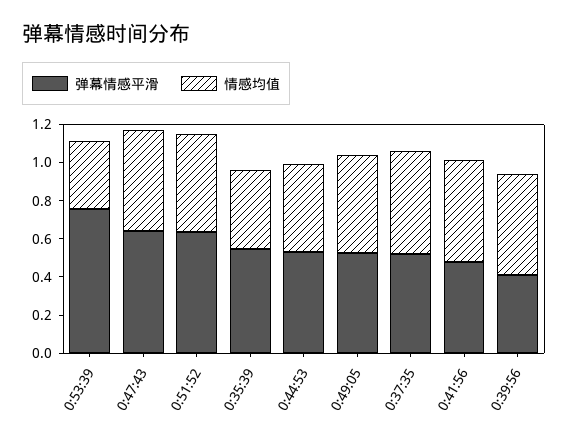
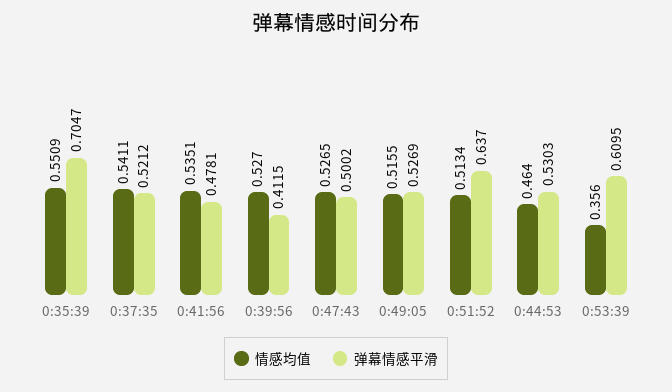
  {
    "弹幕情感平滑": {
-     "0:53:39": 0.75,
+     "0:53:39": 0.6095,
-     "0:47:43": 0.65,
+     "0:47:43": 0.5002,
      "0:51:52": 0.637,
-     "0:35:39": 0.55,
+     "0:35:39": 0.7047,
      "0:44:53": 0.5303,
      "0:49:05": 0.5269,
      "0:37:35": 0.5212,
      "0:41:56": 0.4781,
      "0:39:56": 0.4115
    },
    "情感均值": {
      "0:53:39": 0.356,
      "0:47:43": 0.5265,
      "0:51:52": 0.5134,
-     "0:35:39": 0.4,
+     "0:35:39": 0.5509,
      "0:44:53": 0.464,
      "0:49:05": 0.5155,
      "0:37:35": 0.5411,
      "0:41:56": 0.5351,
      "0:39:56": 0.527
    }
  }

